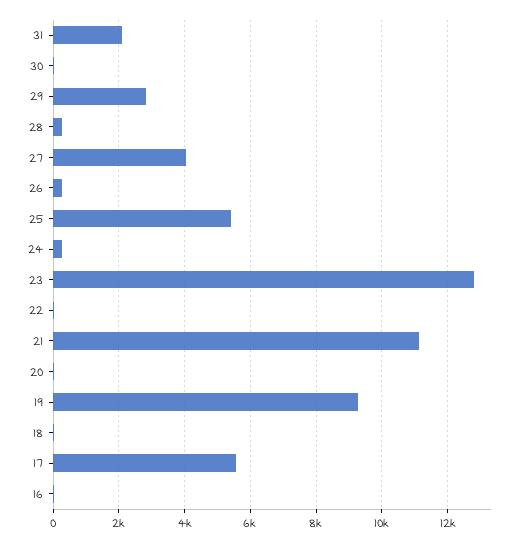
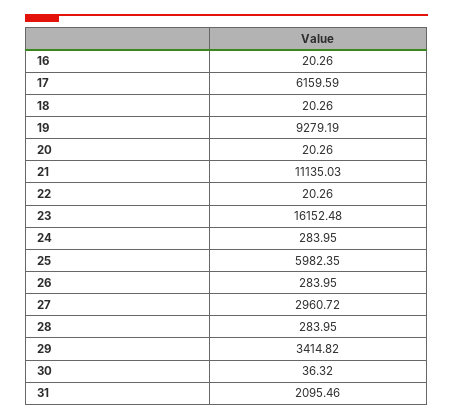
  {
    "31": 2095.46,
    "30": 36.32,
-   "29": 2800,
+   "29": 3414.82,
    "28": 283.95,
-   "27": 4000,
+   "27": 2960.72,
    "26": 283.95,
-   "25": 5400,
+   "25": 5982.35,
    "24": 283.95,
-   "23": 12800,
+   "23": 16152.48,
    "22": 20.26,
    "21": 11135.03,
    "20": 20.26,
    "19": 9279.19,
    "18": 20.26,
-   "17": 5600,
+   "17": 6159.59,
    "16": 20.26
  }

